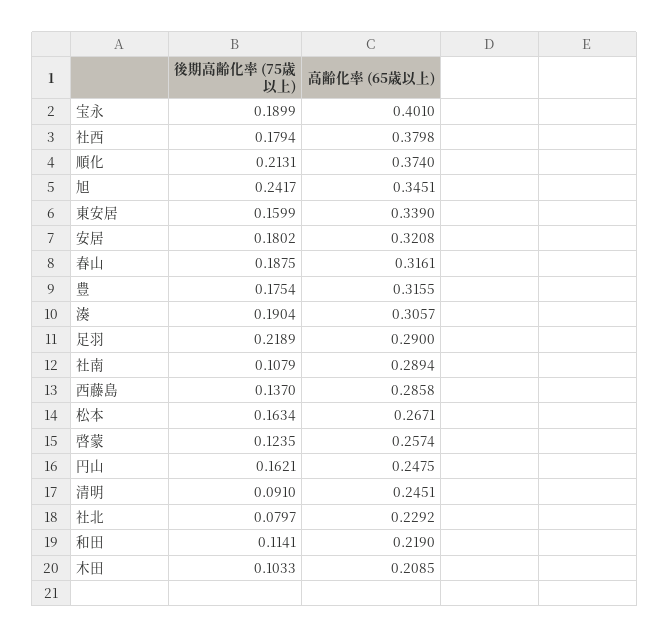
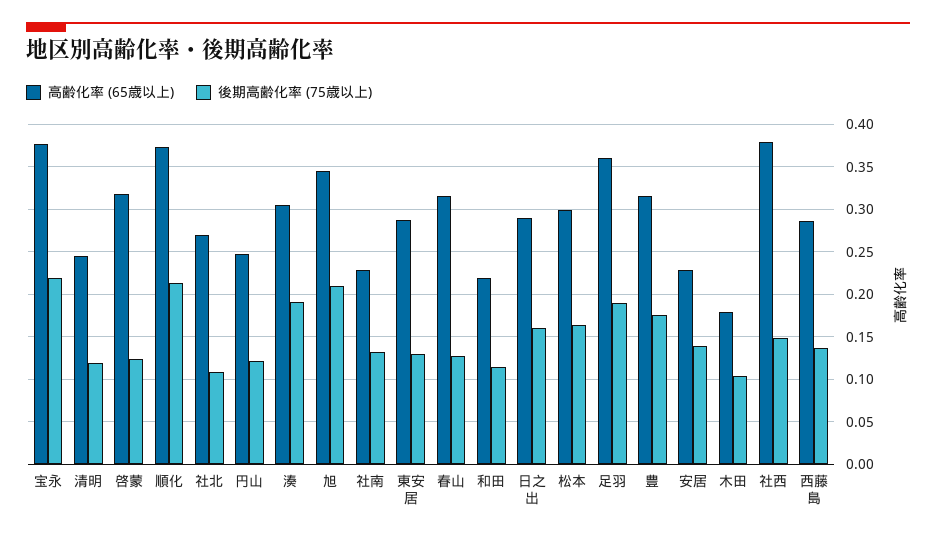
  {
    "後期高齢化率 (75歳以上)": {
-     "宝永": 0.1899,
+     "宝永": 0.22,
-     "社西": 0.1794,
+     "社西": 0.15,
      "順化": 0.2131,
-     "旭": 0.2417,
+     "旭": 0.21,
-     "東安居": 0.1599,
+     "東安居": 0.13,
-     "安居": 0.1802,
+     "安居": 0.14,
-     "春山": 0.1875,
+     "春山": 0.13,
      "豊": 0.1754,
      "湊": 0.1904,
-     "足羽": 0.2189,
+     "足羽": 0.19,
-     "社南": 0.1079,
+     "社南": 0.13,
      "西藤島": 0.137,
      "松本": 0.1634,
      "啓蒙": 0.1235,
-     "円山": 0.1621,
+     "円山": 0.12,
-     "清明": 0.091,
+     "清明": 0.12,
-     "社北": 0.0797,
+     "社北": 0.11,
      "和田": 0.1141,
-     "木田": 0.1033
+     "木田": 0.1033,
+     "日之出": 0.16
    },
    "高齢化率 (65歳以上)": {
-     "宝永": 0.401,
+     "宝永": 0.38,
      "社西": 0.3798,
      "順化": 0.374,
      "旭": 0.3451,
-     "東安居": 0.339,
+     "東安居": 0.29,
-     "安居": 0.3208,
+     "安居": 0.23,
      "春山": 0.3161,
      "豊": 0.3155,
      "湊": 0.3057,
-     "足羽": 0.29,
+     "足羽": 0.36,
-     "社南": 0.2894,
+     "社南": 0.23,
      "西藤島": 0.2858,
-     "松本": 0.2671,
+     "松本": 0.3,
-     "啓蒙": 0.2574,
+     "啓蒙": 0.32,
      "円山": 0.2475,
      "清明": 0.2451,
-     "社北": 0.2292,
+     "社北": 0.27,
      "和田": 0.219,
-     "木田": 0.2085
+     "木田": 0.18,
+     "日之出": 0.29
    }
  }

